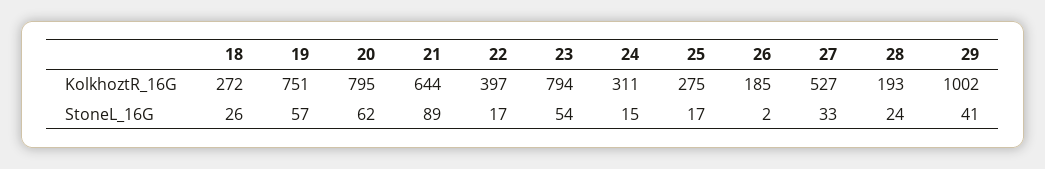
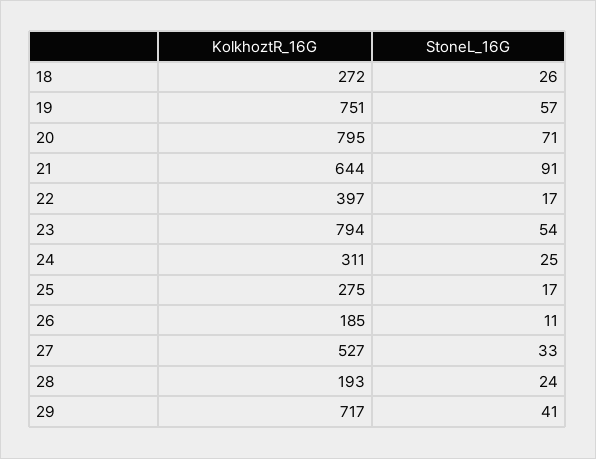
  {
    "18": {
      "KolkhoztR_16G": 272,
      "StoneL_16G": 26
    },
    "19": {
      "KolkhoztR_16G": 751,
      "StoneL_16G": 57
    },
    "20": {
      "KolkhoztR_16G": 795,
-     "StoneL_16G": 62
+     "StoneL_16G": 71
    },
    "21": {
      "KolkhoztR_16G": 644,
-     "StoneL_16G": 89
+     "StoneL_16G": 91
    },
    "22": {
      "KolkhoztR_16G": 397,
      "StoneL_16G": 17
    },
    "23": {
      "KolkhoztR_16G": 794,
      "StoneL_16G": 54
    },
    "24": {
      "KolkhoztR_16G": 311,
-     "StoneL_16G": 15
+     "StoneL_16G": 25
    },
    "25": {
      "KolkhoztR_16G": 275,
      "StoneL_16G": 17
    },
    "26": {
      "KolkhoztR_16G": 185,
-     "StoneL_16G": 2
+     "StoneL_16G": 11
    },
    "27": {
      "KolkhoztR_16G": 527,
      "StoneL_16G": 33
    },
    "28": {
      "KolkhoztR_16G": 193,
      "StoneL_16G": 24
    },
    "29": {
-     "KolkhoztR_16G": 1002,
+     "KolkhoztR_16G": 717,
      "StoneL_16G": 41
    }
  }

